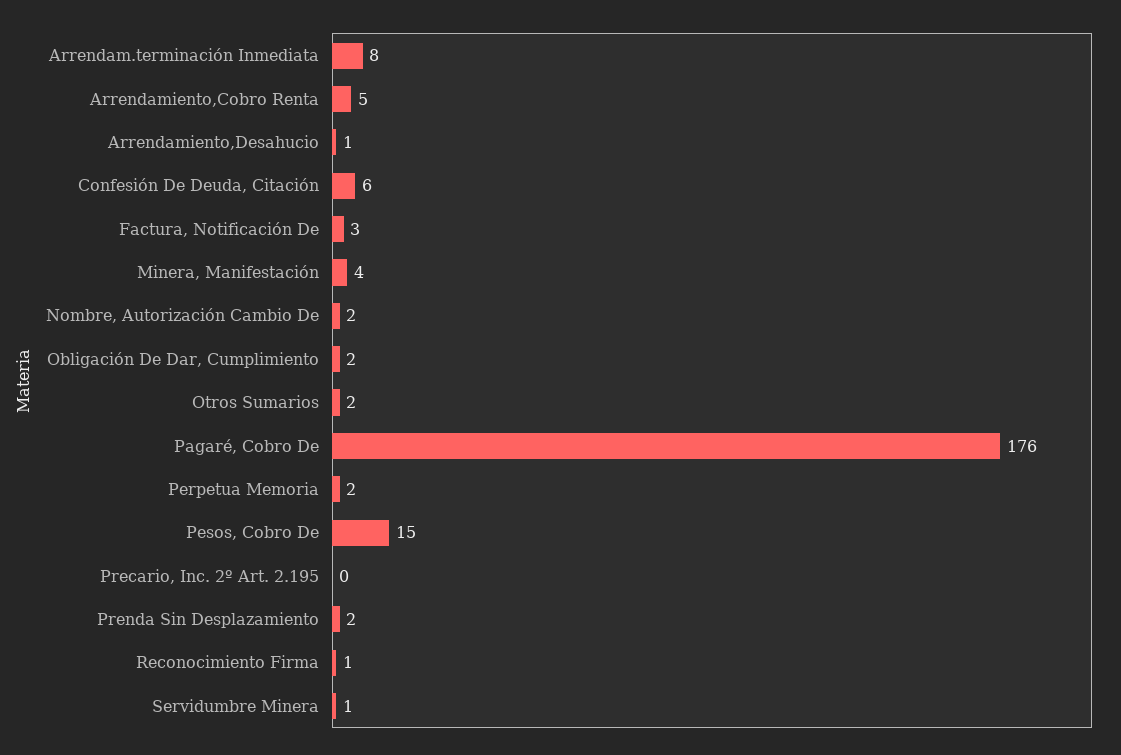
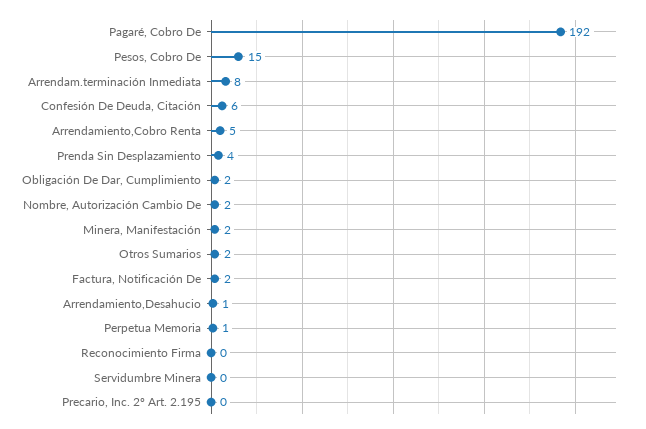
  {
    "Arrendam.terminación Inmediata": 8,
    "Arrendamiento,Cobro Renta": 5,
    "Arrendamiento,Desahucio": 1,
    "Confesión De Deuda, Citación": 6,
-   "Factura, Notificación De": 3,
+   "Factura, Notificación De": 2,
-   "Minera, Manifestación": 4,
+   "Minera, Manifestación": 2,
    "Nombre, Autorización Cambio De": 2,
    "Obligación De Dar, Cumplimiento": 2,
    "Otros Sumarios": 2,
-   "Pagaré, Cobro De": 176,
+   "Pagaré, Cobro De": 192,
-   "Perpetua Memoria": 2,
+   "Perpetua Memoria": 1,
    "Pesos, Cobro De": 15,
    "Precario, Inc. 2º Art. 2.195": 0,
-   "Prenda Sin Desplazamiento": 2,
+   "Prenda Sin Desplazamiento": 4,
-   "Reconocimiento Firma": 1,
+   "Reconocimiento Firma": 0,
-   "Servidumbre Minera": 1
+   "Servidumbre Minera": 0
  }

